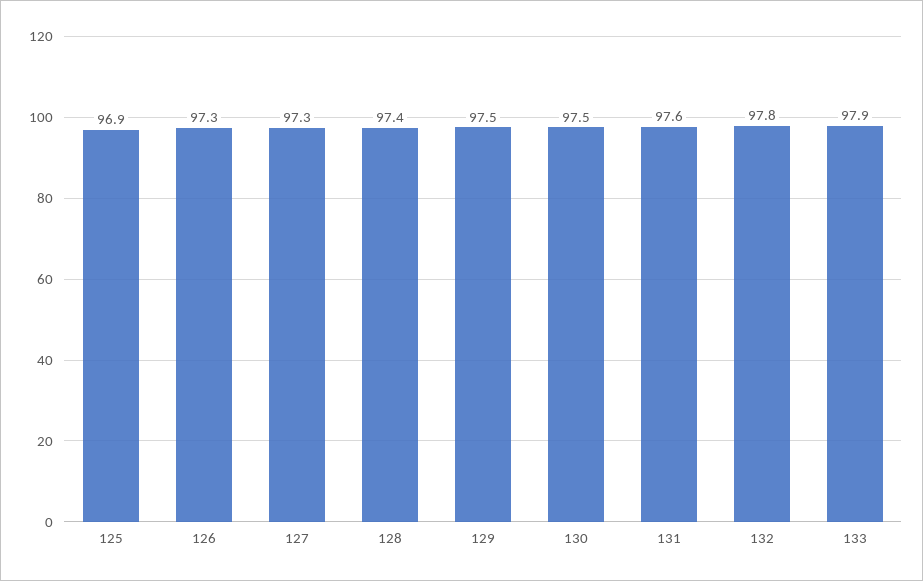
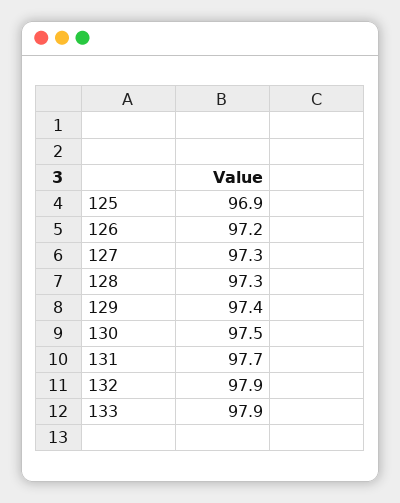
  {
    "125": 96.9,
-   "126": 97.3,
+   "126": 97.2,
    "127": 97.3,
-   "128": 97.4,
+   "128": 97.3,
-   "129": 97.5,
+   "129": 97.4,
    "130": 97.5,
-   "131": 97.6,
+   "131": 97.7,
-   "132": 97.8,
+   "132": 97.9,
    "133": 97.9
  }

